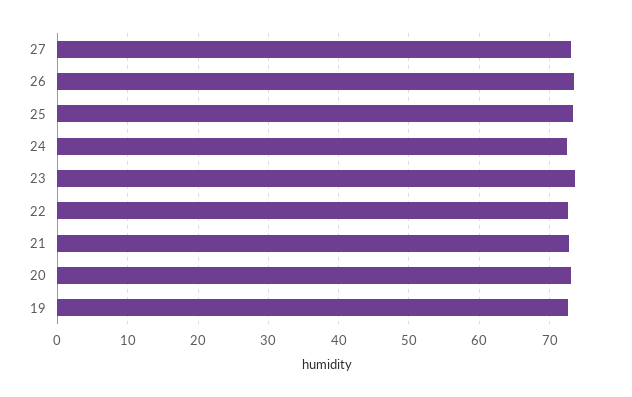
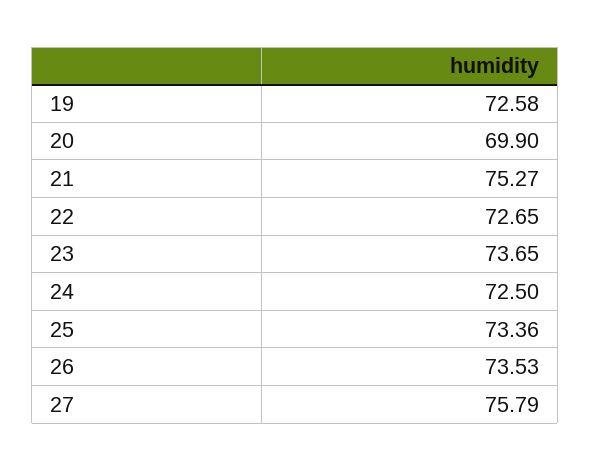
  {
-   "27": 73,
+   "27": 75.79,
    "26": 73.53,
    "25": 73.36,
    "24": 72.5,
    "23": 73.65,
    "22": 72.65,
-   "21": 73,
+   "21": 75.27,
-   "20": 73,
+   "20": 69.9,
    "19": 72.58
  }

